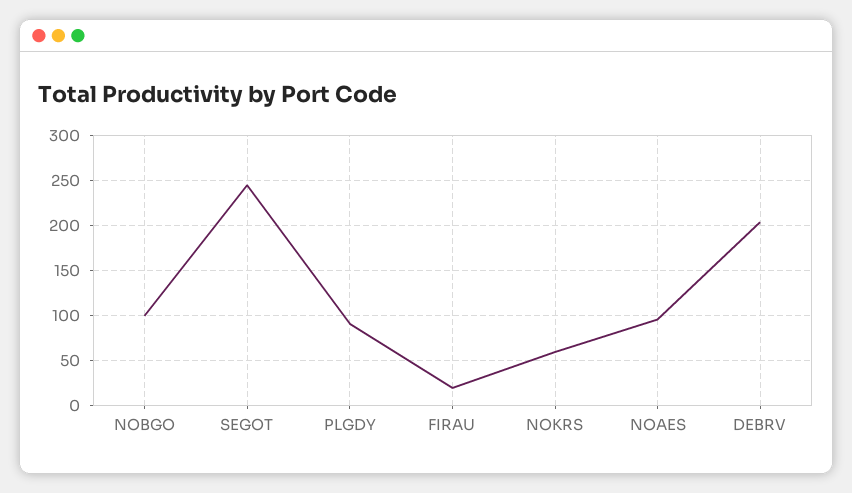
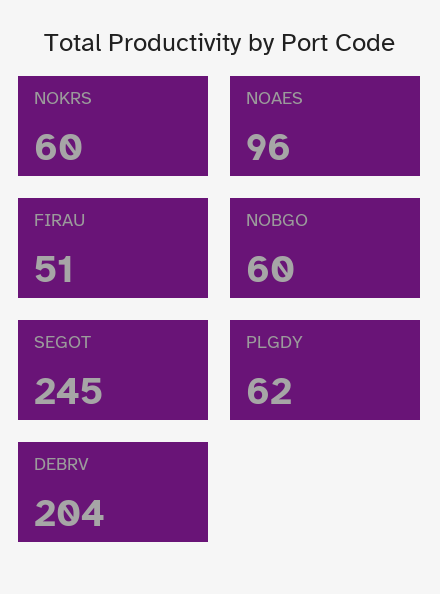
  {
-   "NOBGO": 100,
+   "NOBGO": 60,
    "SEGOT": 245,
-   "PLGDY": 90,
+   "PLGDY": 62,
-   "FIRAU": 20,
+   "FIRAU": 51,
    "NOKRS": 60,
    "NOAES": 96,
    "DEBRV": 204
  }

